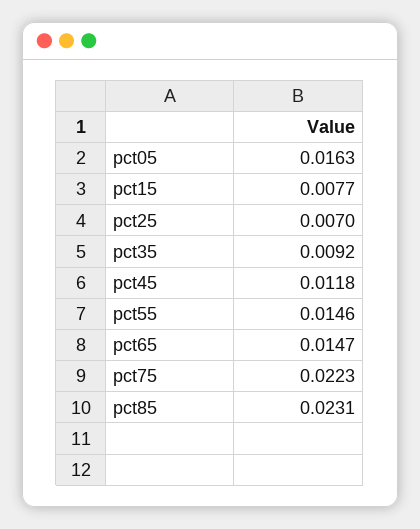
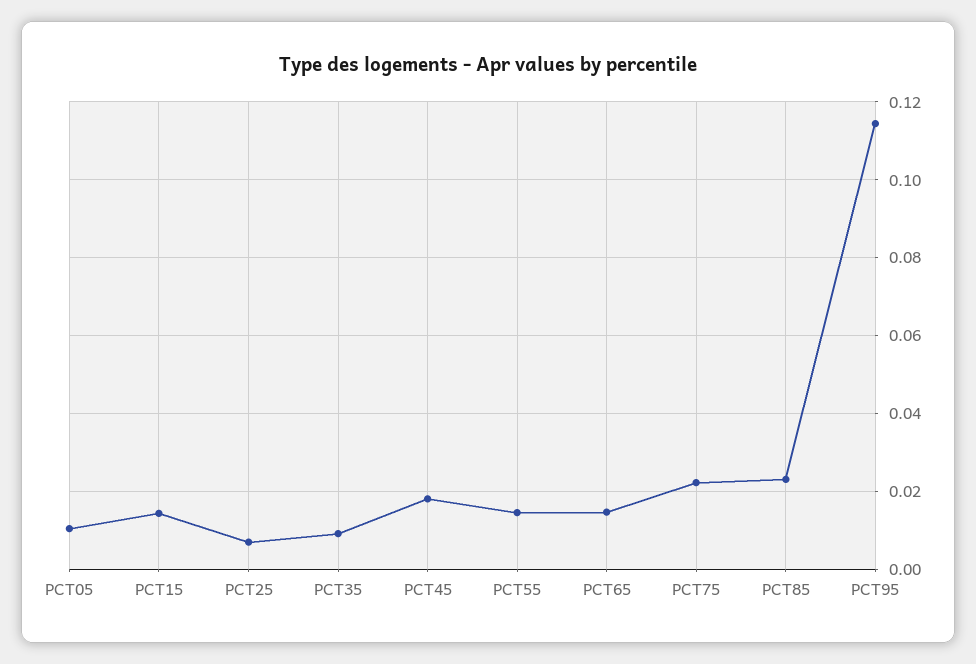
  {
-   "pct05": 0.0163,
+   "pct05": 0.01,
-   "pct15": 0.0077,
+   "pct15": 0.014,
    "pct25": 0.007,
    "pct35": 0.0092,
-   "pct45": 0.0118,
+   "pct45": 0.018,
    "pct55": 0.0146,
    "pct65": 0.0147,
    "pct75": 0.0223,
-   "pct85": 0.0231
+   "pct85": 0.0231,
+   "PCT95": 0.114
  }

